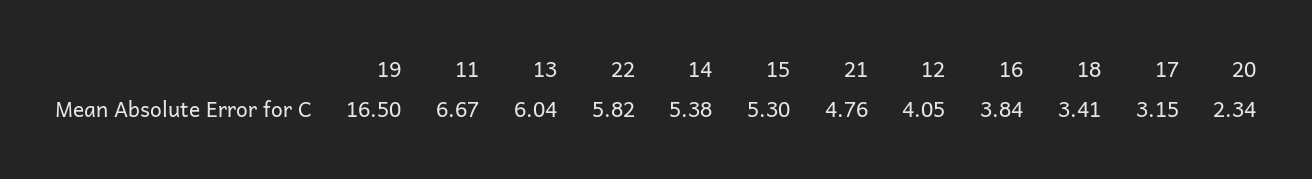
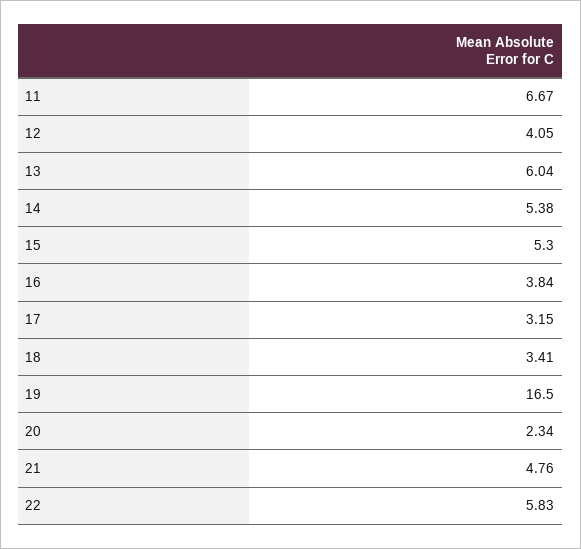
  {
    "19": 16.5,
    "11": 6.67,
    "13": 6.04,
-   "22": 5.82,
+   "22": 5.83,
    "14": 5.38,
    "15": 5.3,
    "21": 4.76,
    "12": 4.05,
    "16": 3.84,
    "18": 3.41,
    "17": 3.15,
    "20": 2.34
  }

